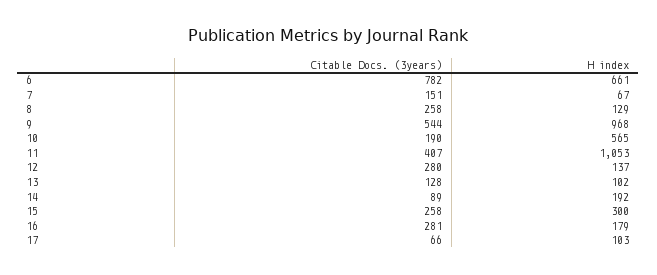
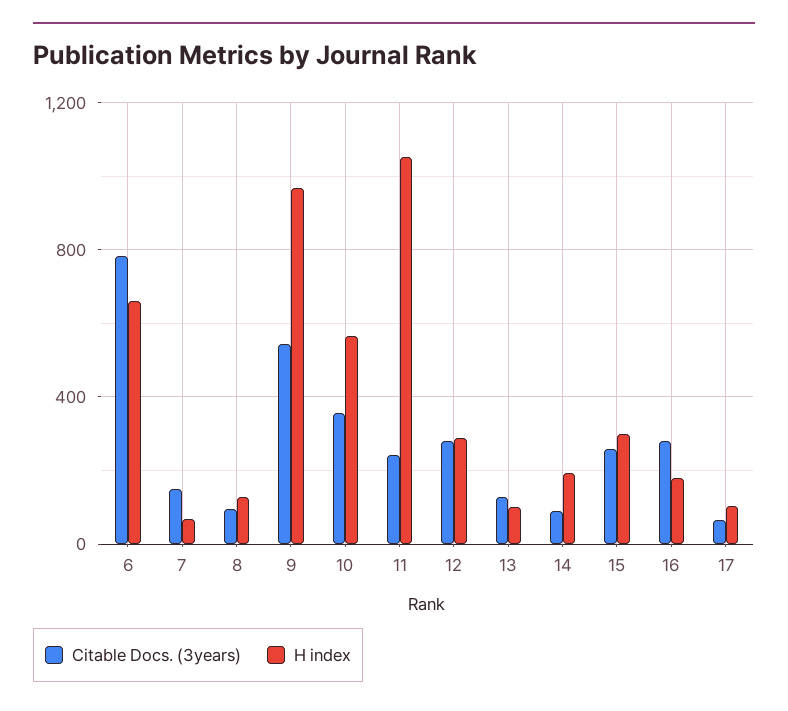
  {
    "Citable Docs. (3years)": {
      "6": 782,
      "7": 151,
-     "8": 258,
+     "8": 100,
      "9": 544,
-     "10": 190,
+     "10": 350,
-     "11": 407,
+     "11": 250,
      "12": 280,
      "13": 128,
      "14": 89,
      "15": 258,
      "16": 281,
      "17": 66
    },
    "H index": {
      "6": 661,
      "7": 67,
      "8": 129,
      "9": 968,
      "10": 565,
      "11": 1053,
-     "12": 137,
+     "12": 300,
      "13": 102,
      "14": 192,
      "15": 300,
      "16": 179,
      "17": 103
    }
  }

